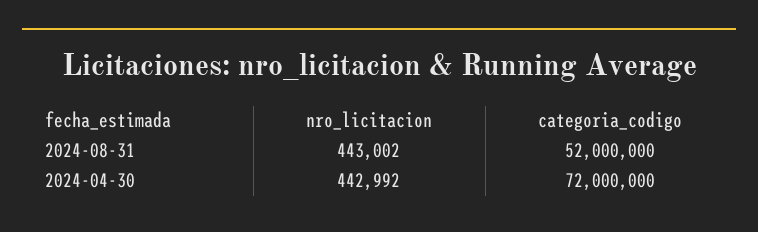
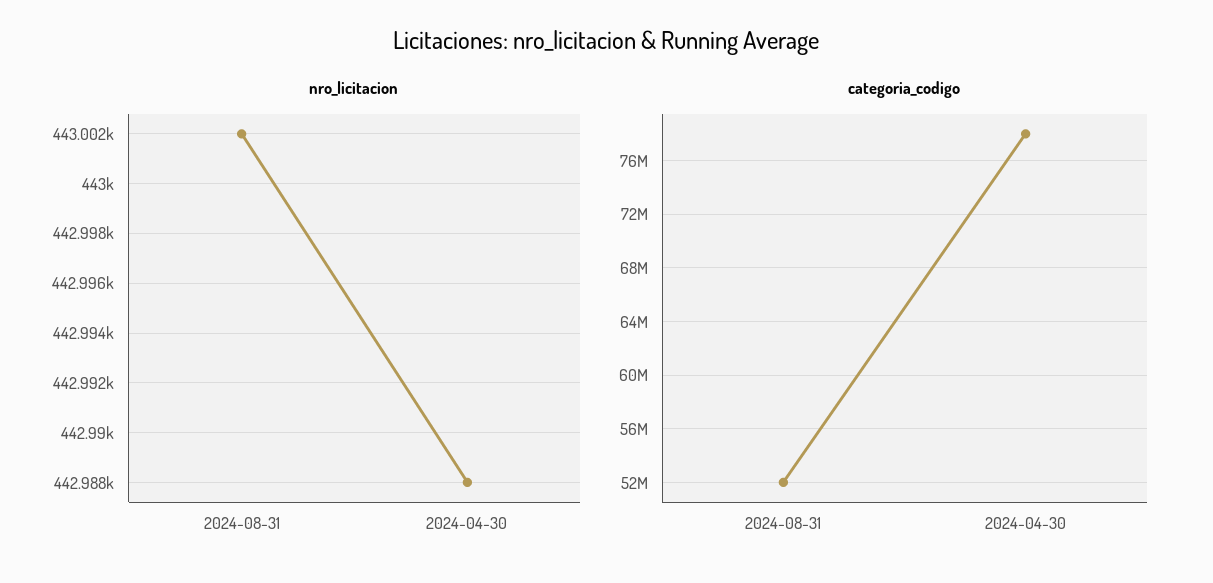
  {
    "nro_licitacion": {
      "2024-08-31": 443002,
-     "2024-04-30": 442992
+     "2024-04-30": 442988
    },
    "categoria_codigo": {
      "2024-08-31": 52000000,
-     "2024-04-30": 72000000
+     "2024-04-30": 78000000
    }
  }

